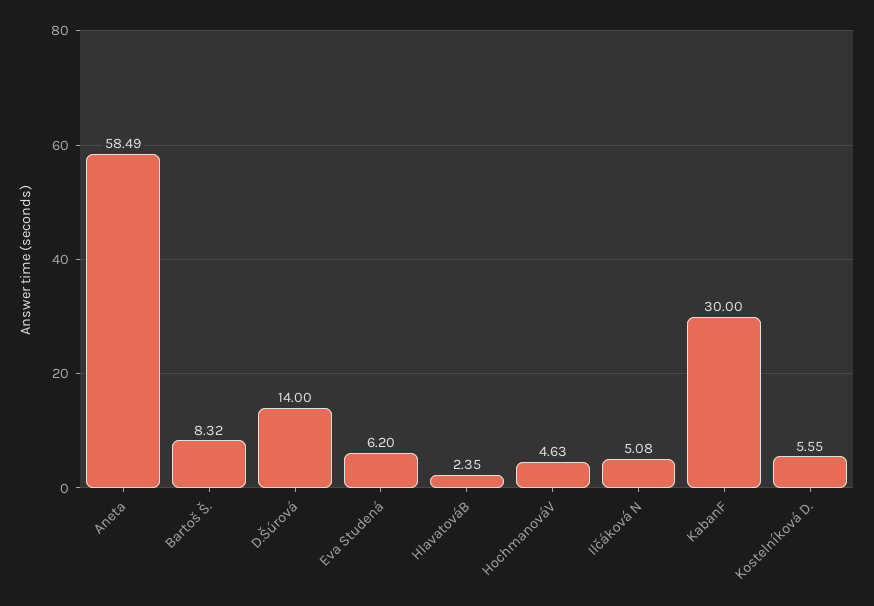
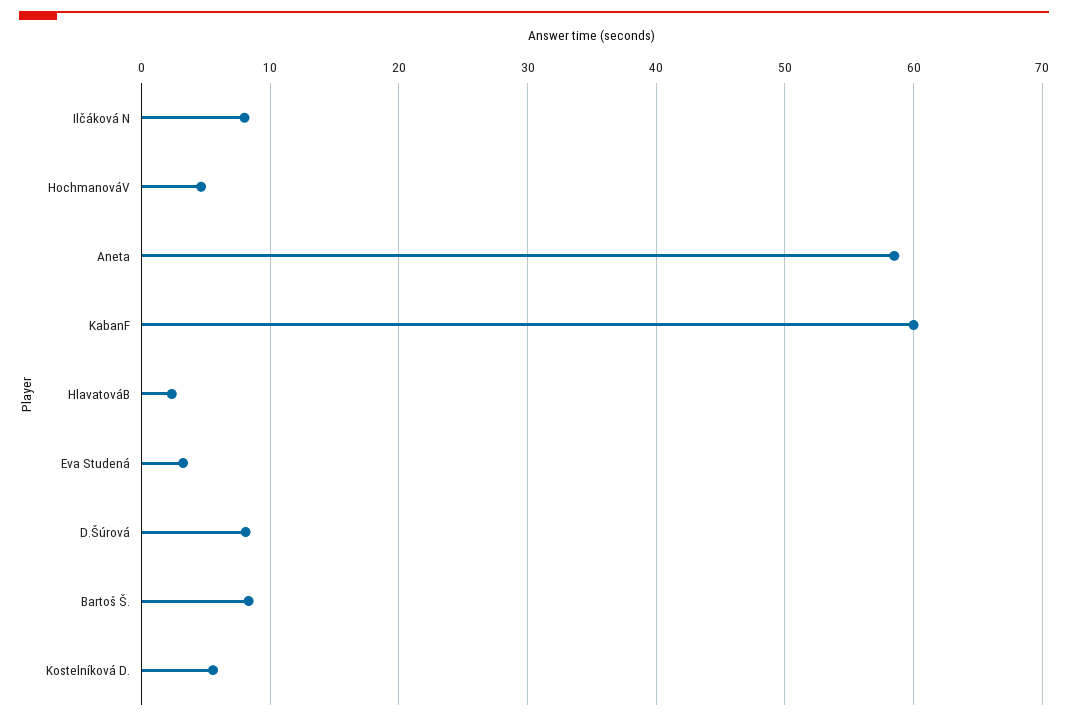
  {
    "Aneta": 58.49,
    "Bartoš Š.": 8.32,
-   "D.Šúrová": 14,
+   "D.Šúrová": 8,
-   "Eva Studená": 6.2,
+   "Eva Studená": 3,
    "HlavatováB": 2.35,
    "HochmanováV": 4.63,
-   "Ilčáková N": 5.08,
+   "Ilčáková N": 8,
-   "KabanF": 30,
+   "KabanF": 60,
    "Kostelníková D.": 5.55
  }

